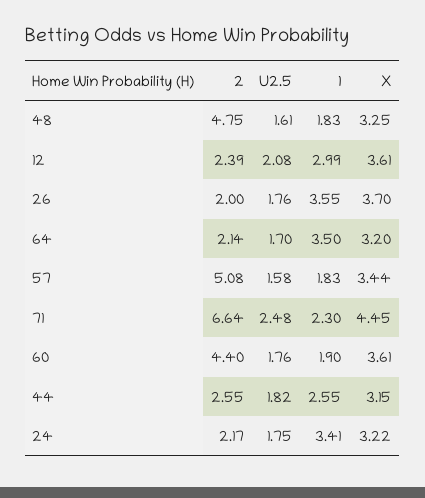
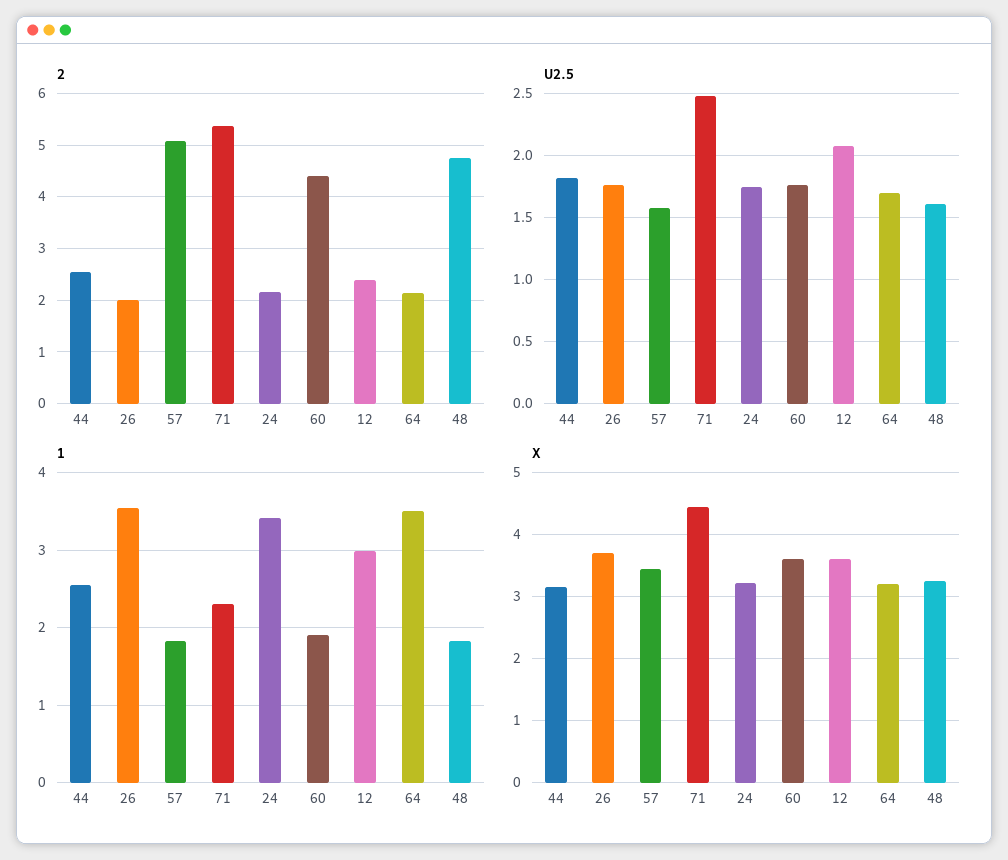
  {
    "2": {
      "48": 4.75,
      "12": 2.39,
      "26": 2,
      "64": 2.14,
      "57": 5.08,
-     "71": 6.64,
+     "71": 5.4,
      "60": 4.4,
      "44": 2.55,
      "24": 2.17
    },
    "U2.5": {
      "48": 1.61,
      "12": 2.08,
      "26": 1.76,
      "64": 1.7,
      "57": 1.58,
      "71": 2.48,
      "60": 1.76,
      "44": 1.82,
      "24": 1.75
    },
    "1": {
      "48": 1.83,
      "12": 2.99,
      "26": 3.55,
      "64": 3.5,
      "57": 1.83,
      "71": 2.3,
      "60": 1.9,
      "44": 2.55,
      "24": 3.41
    },
    "X": {
      "48": 3.25,
      "12": 3.61,
      "26": 3.7,
      "64": 3.2,
      "57": 3.44,
      "71": 4.45,
      "60": 3.61,
      "44": 3.15,
      "24": 3.22
    }
  }

